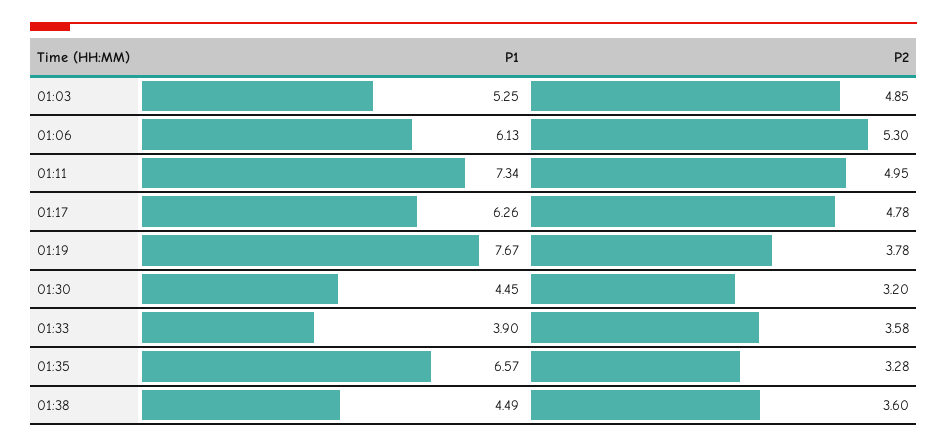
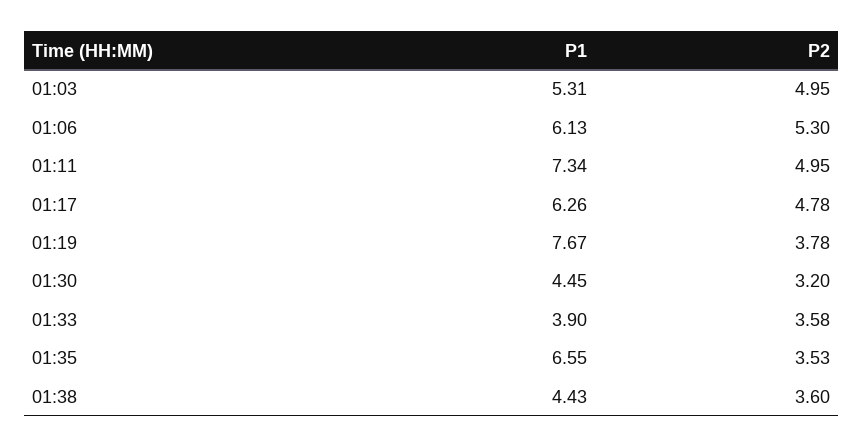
  {
    "P1": {
-     "01:03": 5.25,
+     "01:03": 5.31,
      "01:06": 6.13,
      "01:11": 7.34,
      "01:17": 6.26,
      "01:19": 7.67,
      "01:30": 4.45,
      "01:33": 3.9,
-     "01:35": 6.57,
+     "01:35": 6.55,
-     "01:38": 4.49
+     "01:38": 4.43
    },
    "P2": {
-     "01:03": 4.85,
+     "01:03": 4.95,
      "01:06": 5.3,
      "01:11": 4.95,
      "01:17": 4.78,
      "01:19": 3.78,
      "01:30": 3.2,
      "01:33": 3.58,
-     "01:35": 3.28,
+     "01:35": 3.53,
      "01:38": 3.6
    }
  }

